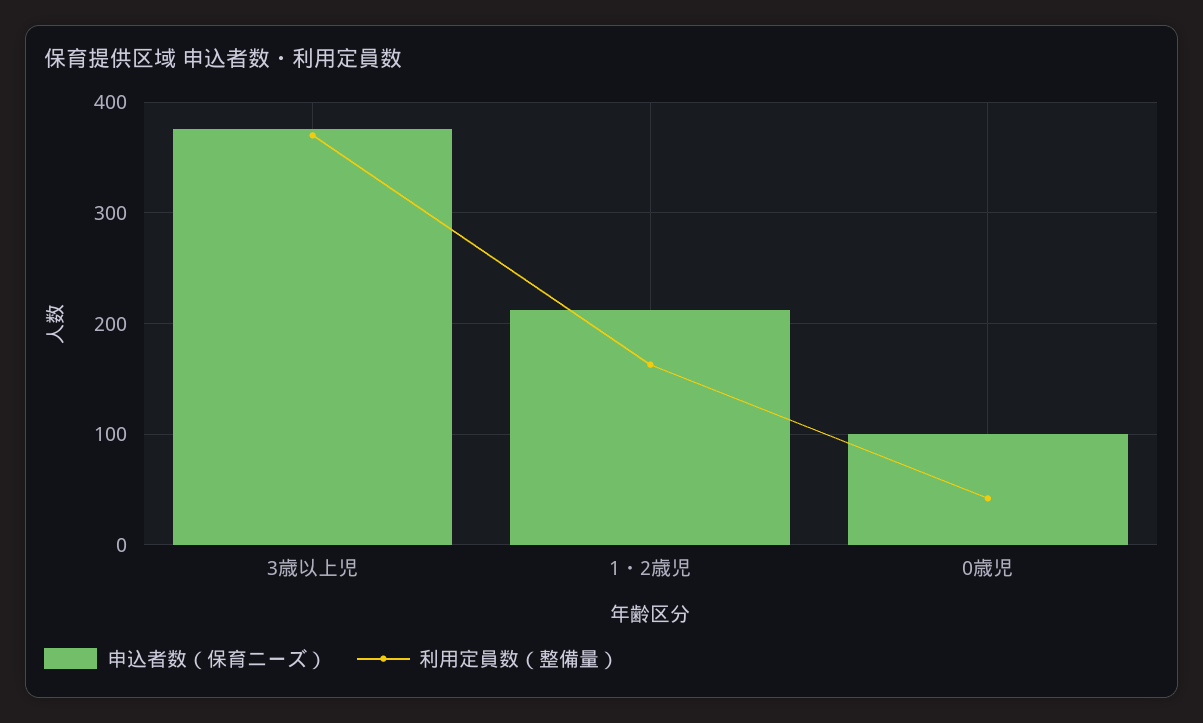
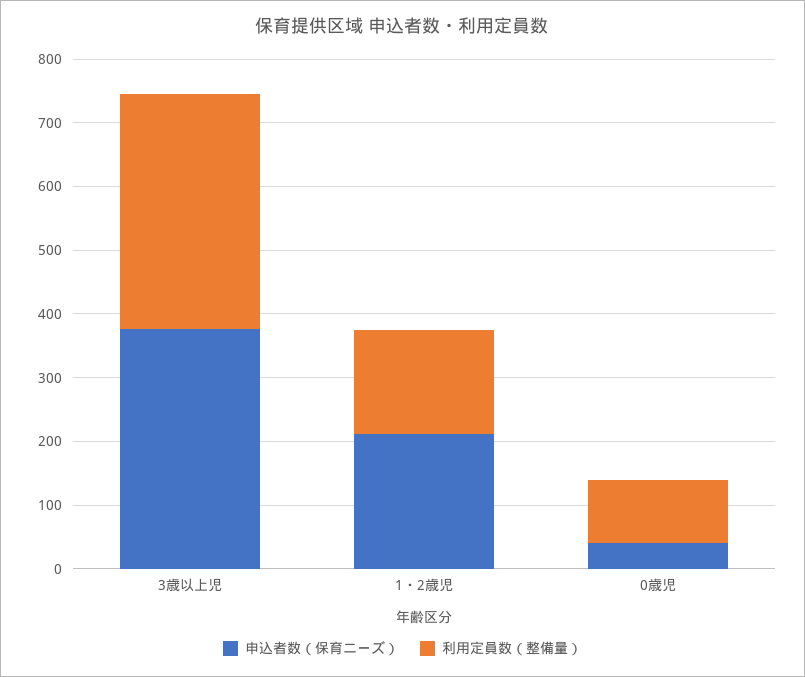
  {
    "申込者数（保育ニーズ）": {
      "3歳以上児": 380,
      "1・2歳児": 210,
-     "0歳児": 100
+     "0歳児": 40
    },
    "利用定員数（整備量）": {
      "3歳以上児": 370,
      "1・2歳児": 160,
-     "0歳児": 40
+     "0歳児": 100
    }
  }

